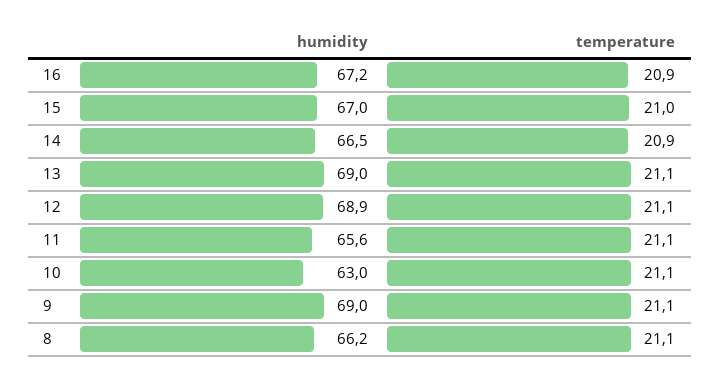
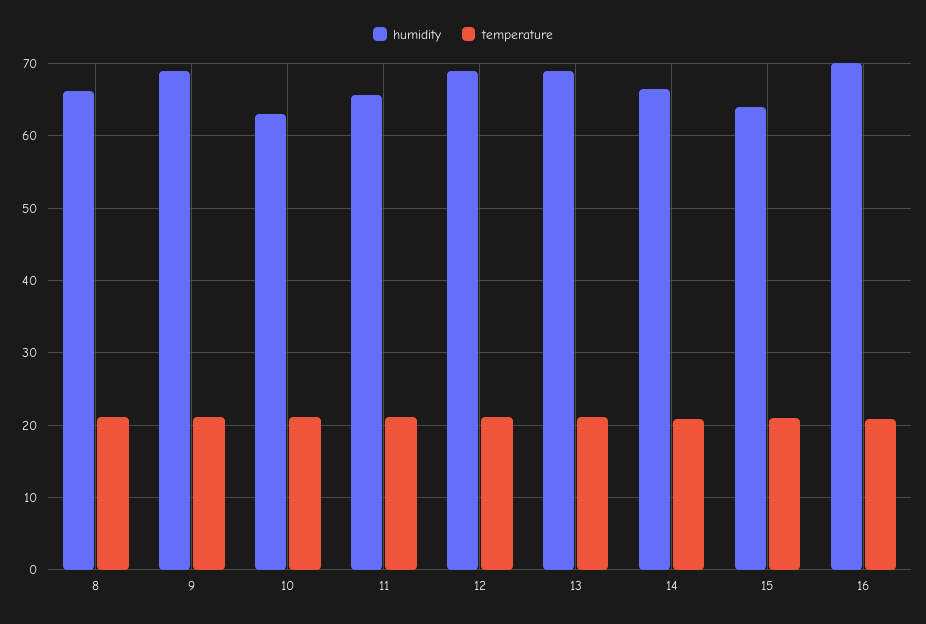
  {
    "humidity": {
-     "16": 67.2,
+     "16": 70,
-     "15": 67,
+     "15": 64,
      "14": 66.5,
      "13": 69,
      "12": 68.9,
      "11": 65.6,
      "10": 63,
      "9": 69,
      "8": 66.2
    },
    "temperature": {
      "16": 20.9,
      "15": 21,
      "14": 20.9,
      "13": 21.1,
      "12": 21.1,
      "11": 21.1,
      "10": 21.1,
      "9": 21.1,
      "8": 21.1
    }
  }

